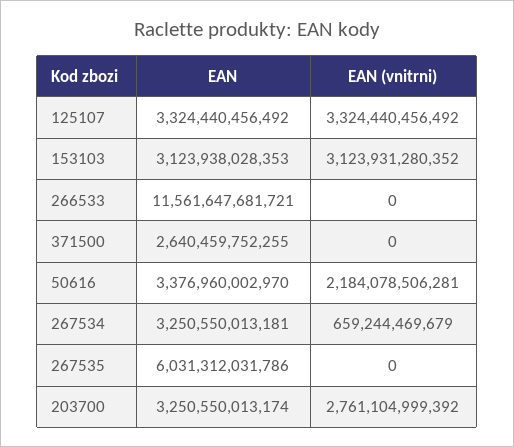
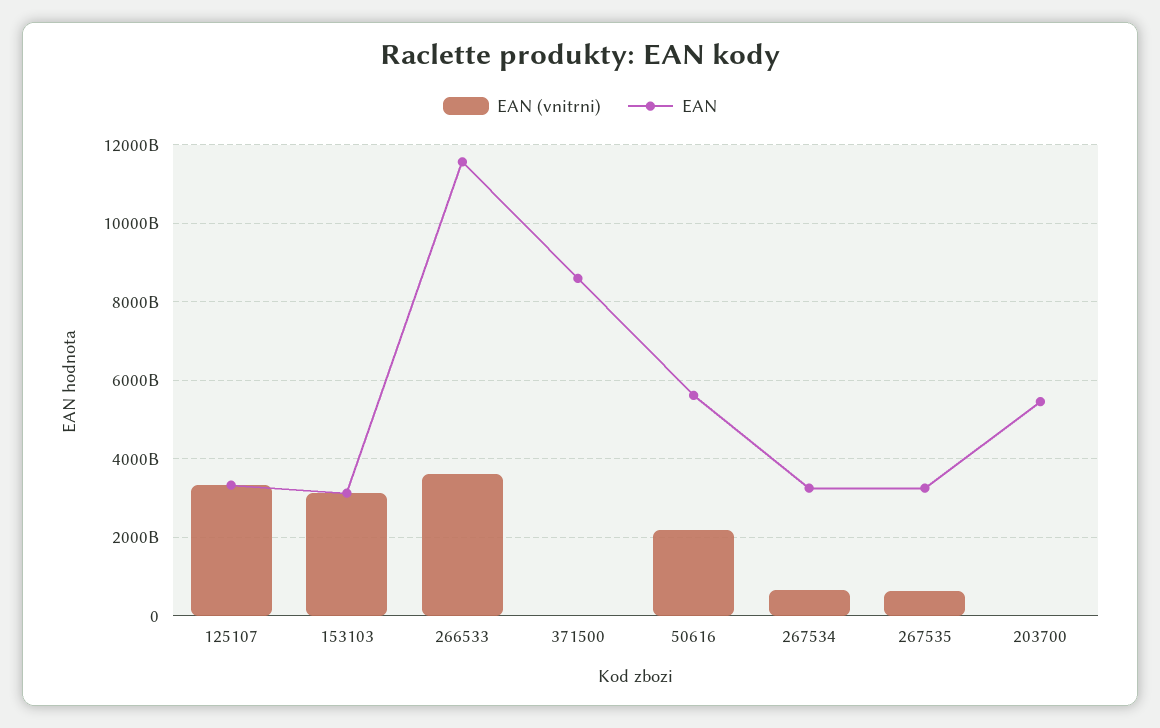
  {
    "EAN": {
      "125107": 3324440456492,
      "153103": 3123938028353,
      "266533": 11561647681721,
-     "371500": 2640459752255,
+     "371500": 8600000000000,
-     "50616": 3376960002970,
+     "50616": 5600000000000,
      "267534": 3250550013181,
-     "267535": 6031312031786,
+     "267535": 3200000000000,
-     "203700": 3250550013174
+     "203700": 5400000000000
    },
    "EAN (vnitrni)": {
      "125107": 3324440456492,
      "153103": 3123931280352,
-     "266533": 0,
+     "266533": 3600000000000,
      "371500": 0,
      "50616": 2184078506281,
      "267534": 659244469679,
-     "267535": 0,
+     "267535": 600000000000,
-     "203700": 2761104999392
+     "203700": 0
    }
  }

